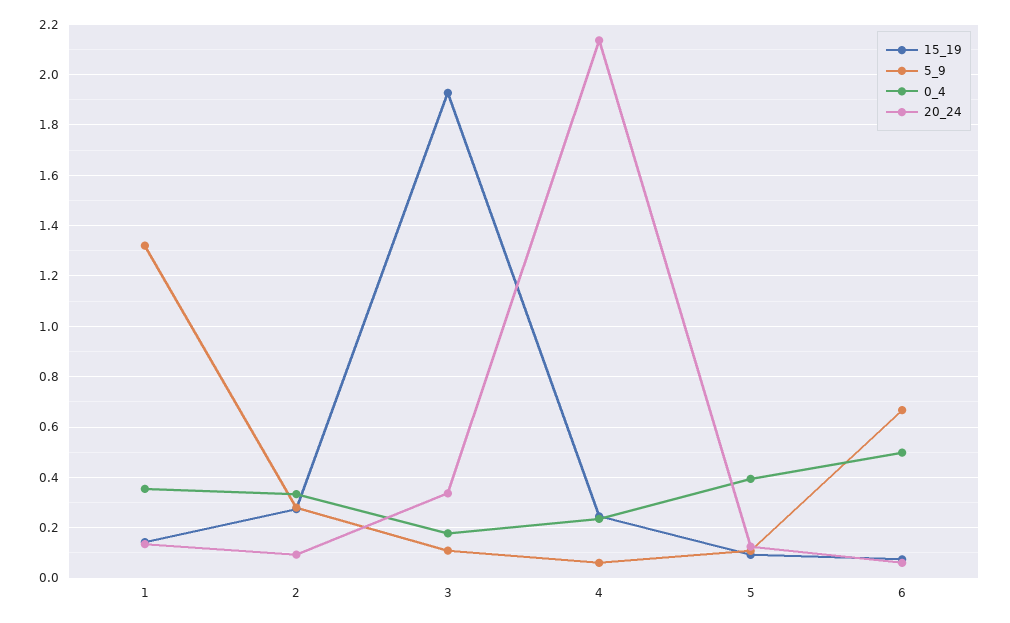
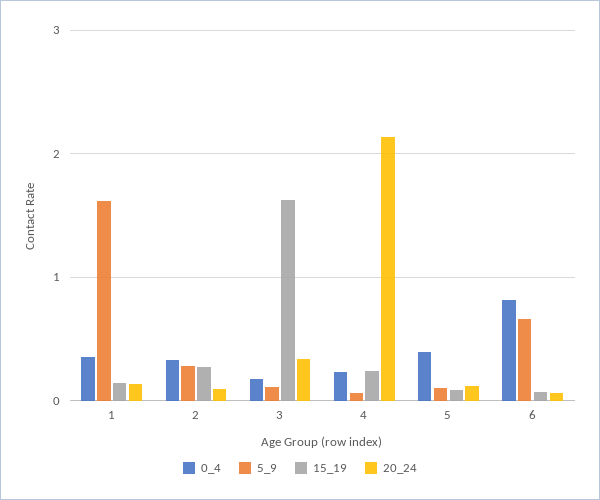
  {
    "15_19": {
      "1": 0.15,
      "2": 0.275,
-     "3": 1.925,
+     "3": 1.6,
      "4": 0.25,
      "5": 0.1,
      "6": 0.075
    },
    "5_9": {
-     "1": 1.325,
+     "1": 1.6,
      "2": 0.275,
      "3": 0.1,
      "4": 0.05,
      "5": 0.1,
      "6": 0.675
    },
    "0_4": {
      "1": 0.35,
      "2": 0.325,
      "3": 0.175,
      "4": 0.225,
      "5": 0.4,
-     "6": 0.5
+     "6": 0.8
    },
    "20_24": {
      "1": 0.125,
      "2": 0.1,
      "3": 0.325,
      "4": 2.125,
      "5": 0.125,
      "6": 0.05
    }
  }

